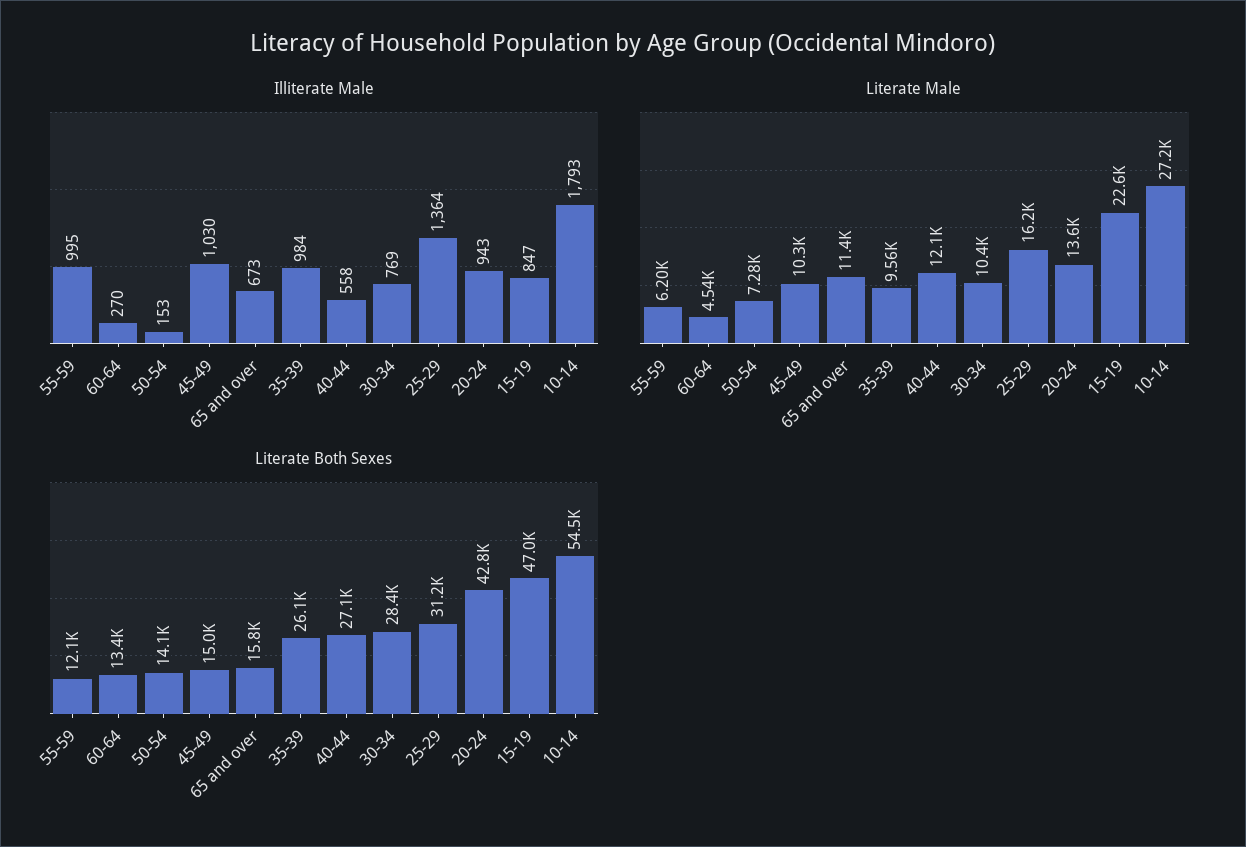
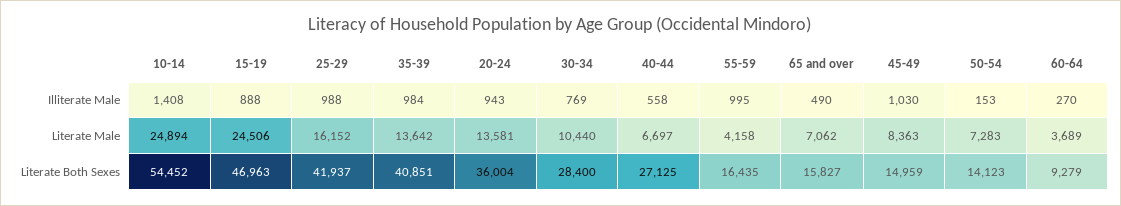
  {
    "Illiterate Male": {
      "55-59": 995,
      "60-64": 270,
      "50-54": 153,
      "45-49": 1030,
-     "65 and over": 673,
+     "65 and over": 490,
      "35-39": 984,
      "40-44": 558,
      "30-34": 769,
-     "25-29": 1364,
+     "25-29": 988,
      "20-24": 943,
-     "15-19": 847,
+     "15-19": 888,
-     "10-14": 1793
+     "10-14": 1408
    },
    "Literate Male": {
-     "55-59": 6200,
+     "55-59": 4158,
-     "60-64": 4540,
+     "60-64": 3689,
      "50-54": 7283,
-     "45-49": 10300,
+     "45-49": 8363,
-     "65 and over": 11400,
+     "65 and over": 7062,
-     "35-39": 9560,
+     "35-39": 13642,
-     "40-44": 12100,
+     "40-44": 6697,
      "30-34": 10440,
      "25-29": 16152,
      "20-24": 13581,
-     "15-19": 22600,
+     "15-19": 24506,
-     "10-14": 27200
+     "10-14": 24894
    },
    "Literate Both Sexes": {
-     "55-59": 12100,
+     "55-59": 16435,
-     "60-64": 13400,
+     "60-64": 9279,
      "50-54": 14123,
      "45-49": 14959,
      "65 and over": 15827,
-     "35-39": 26100,
+     "35-39": 40851,
      "40-44": 27125,
      "30-34": 28400,
-     "25-29": 31200,
+     "25-29": 41937,
-     "20-24": 42800,
+     "20-24": 36004,
      "15-19": 46963,
      "10-14": 54452
    }
  }

